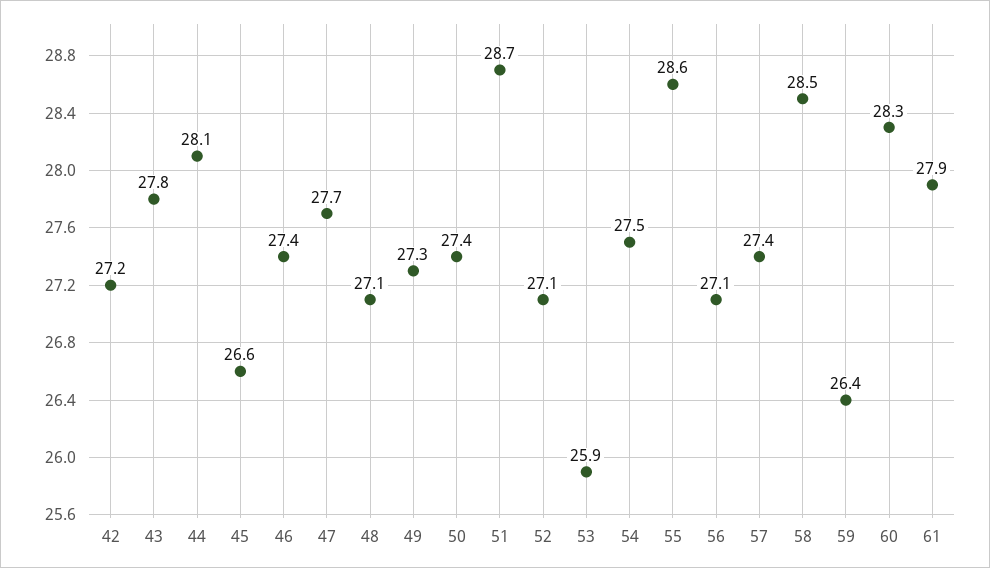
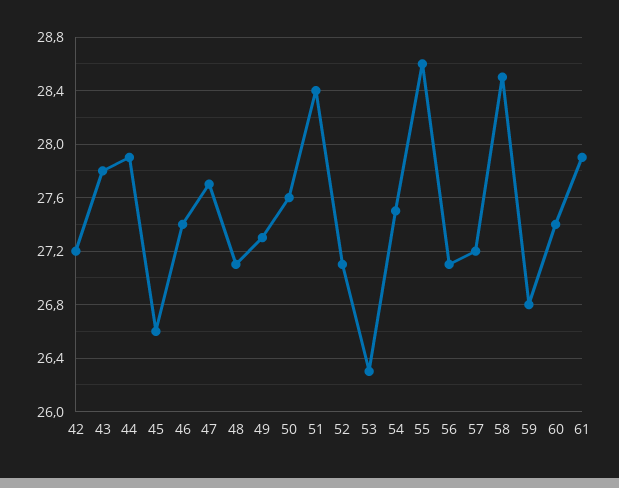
  {
    "42": 27.2,
    "43": 27.8,
-   "44": 28.1,
+   "44": 27.9,
    "45": 26.6,
    "46": 27.4,
    "47": 27.7,
    "48": 27.1,
    "49": 27.3,
-   "50": 27.4,
+   "50": 27.6,
-   "51": 28.7,
+   "51": 28.4,
    "52": 27.1,
-   "53": 25.9,
+   "53": 26.3,
    "54": 27.5,
    "55": 28.6,
    "56": 27.1,
-   "57": 27.4,
+   "57": 27.2,
    "58": 28.5,
-   "59": 26.4,
+   "59": 26.8,
-   "60": 28.3,
+   "60": 27.4,
    "61": 27.9
  }

